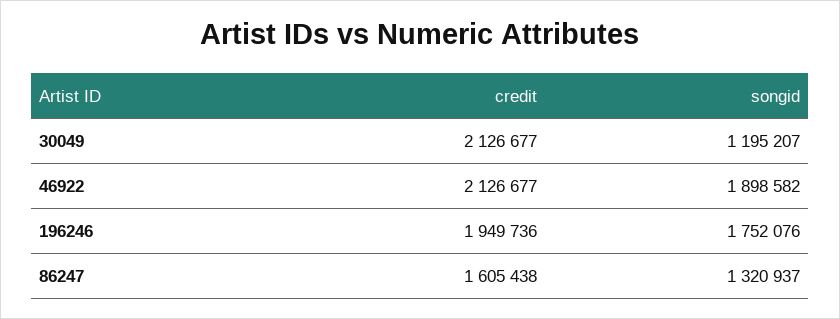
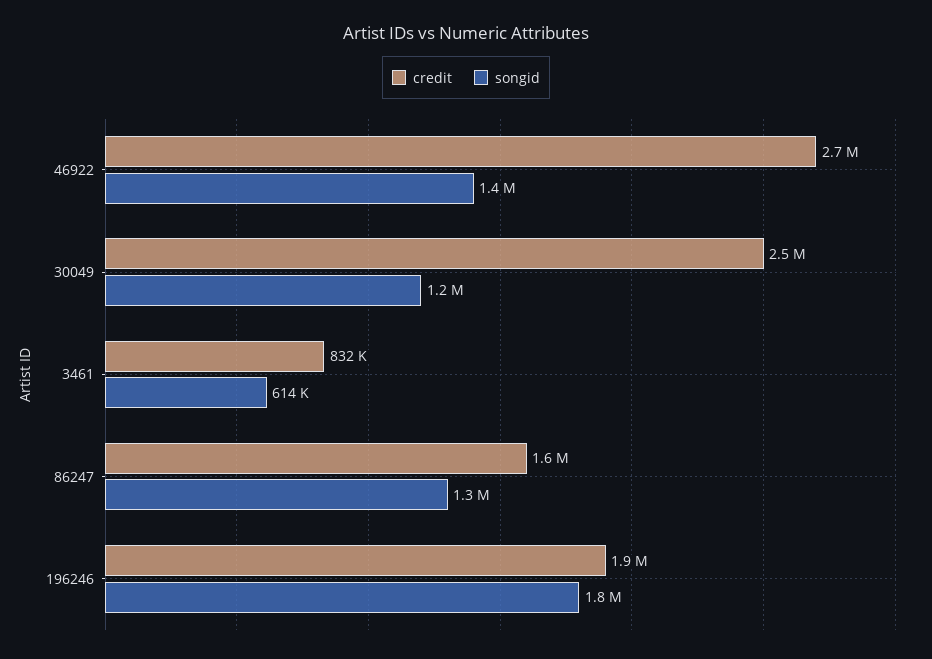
  {
    "credit": {
-     "30049": 2126677,
+     "30049": 2500000,
-     "46922": 2126677,
+     "46922": 2700000,
      "196246": 1949736,
-     "86247": 1605438
+     "86247": 1605438,
+     "3461": 832000
    },
    "songid": {
      "30049": 1195207,
-     "46922": 1898582,
+     "46922": 1400000,
      "196246": 1752076,
-     "86247": 1320937
+     "86247": 1320937,
+     "3461": 614000
    }
  }

